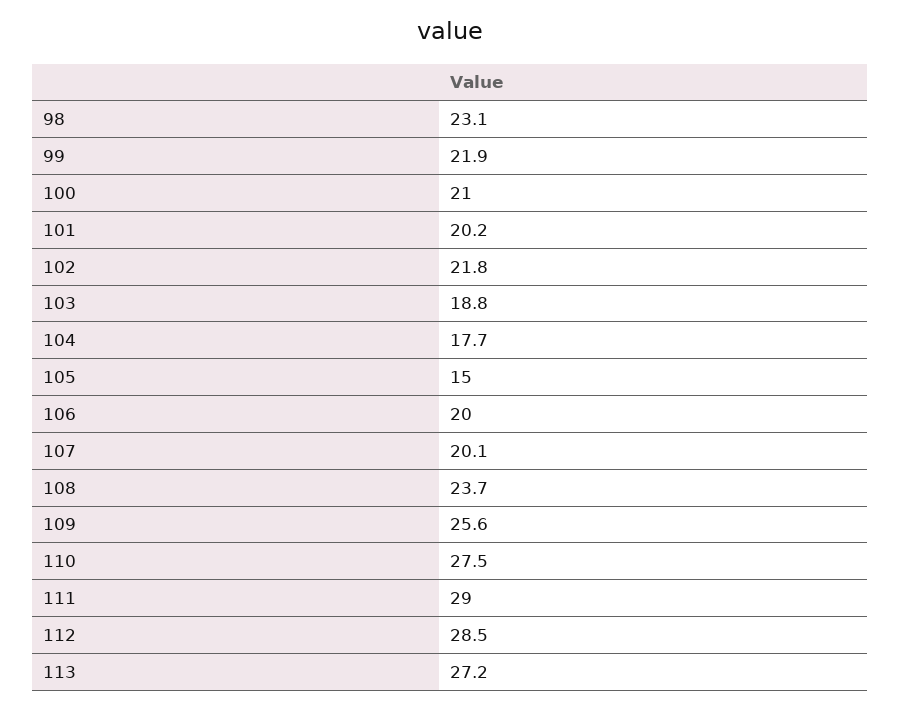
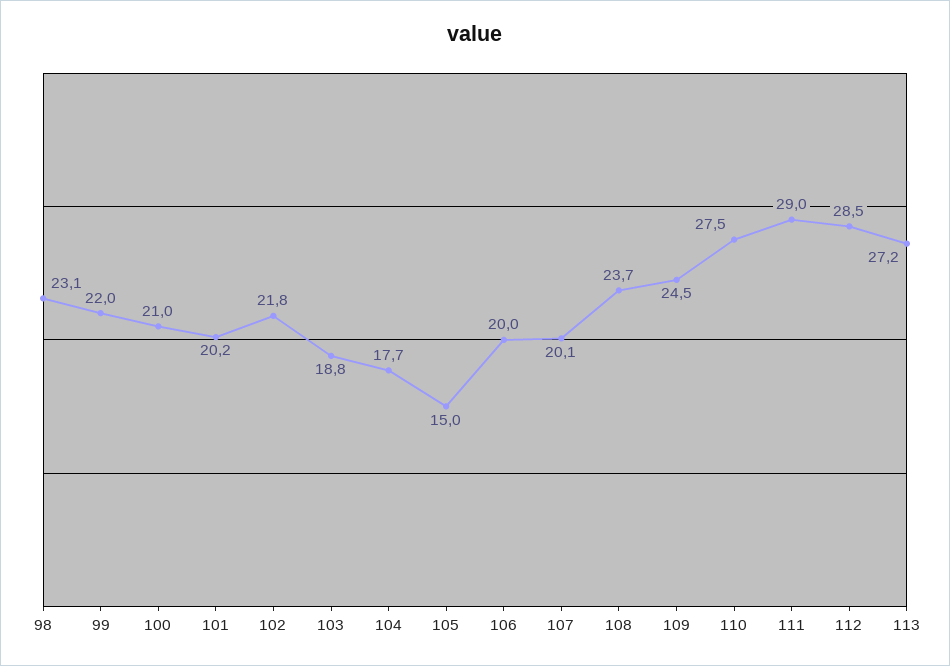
  {
    "98": 23.1,
-   "99": 21.9,
+   "99": 22,
    "100": 21,
    "101": 20.2,
    "102": 21.8,
    "103": 18.8,
    "104": 17.7,
    "105": 15,
    "106": 20,
    "107": 20.1,
    "108": 23.7,
-   "109": 25.6,
+   "109": 24.5,
    "110": 27.5,
    "111": 29,
    "112": 28.5,
    "113": 27.2
  }

